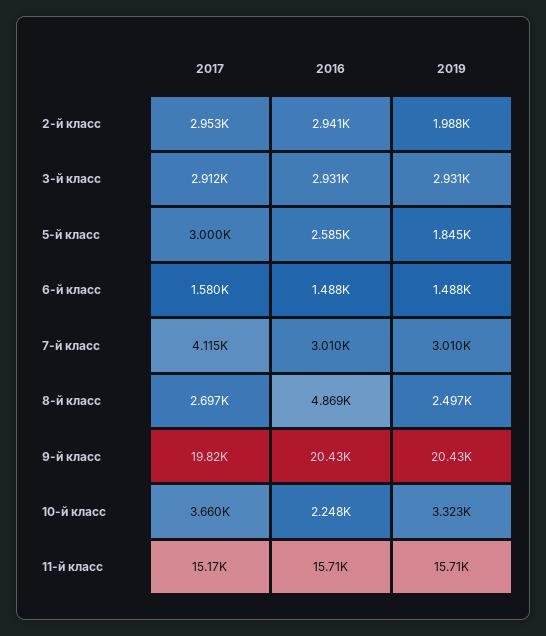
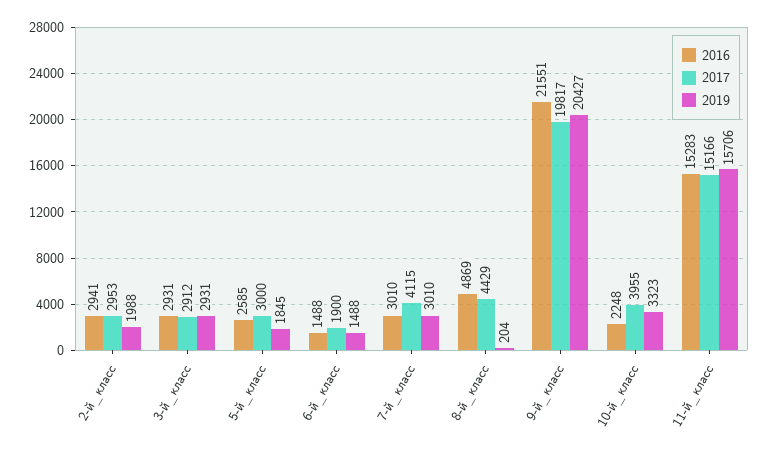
  {
    "2017": {
      "2-й класс": 2953,
      "3-й класс": 2912,
      "5-й класс": 3000,
-     "6-й класс": 1580,
+     "6-й класс": 1900,
      "7-й класс": 4115,
-     "8-й класс": 2697,
+     "8-й класс": 4429,
      "9-й класс": 19817,
-     "10-й класс": 3660,
+     "10-й класс": 3955,
      "11-й класс": 15166
    },
    "2016": {
      "2-й класс": 2941,
      "3-й класс": 2931,
      "5-й класс": 2585,
      "6-й класс": 1488,
      "7-й класс": 3010,
      "8-й класс": 4869,
-     "9-й класс": 20430,
+     "9-й класс": 21551,
      "10-й класс": 2248,
-     "11-й класс": 15710
+     "11-й класс": 15283
    },
    "2019": {
      "2-й класс": 1988,
      "3-й класс": 2931,
      "5-й класс": 1845,
      "6-й класс": 1488,
      "7-й класс": 3010,
-     "8-й класс": 2497,
+     "8-й класс": 204,
      "9-й класс": 20427,
      "10-й класс": 3323,
      "11-й класс": 15706
    }
  }

